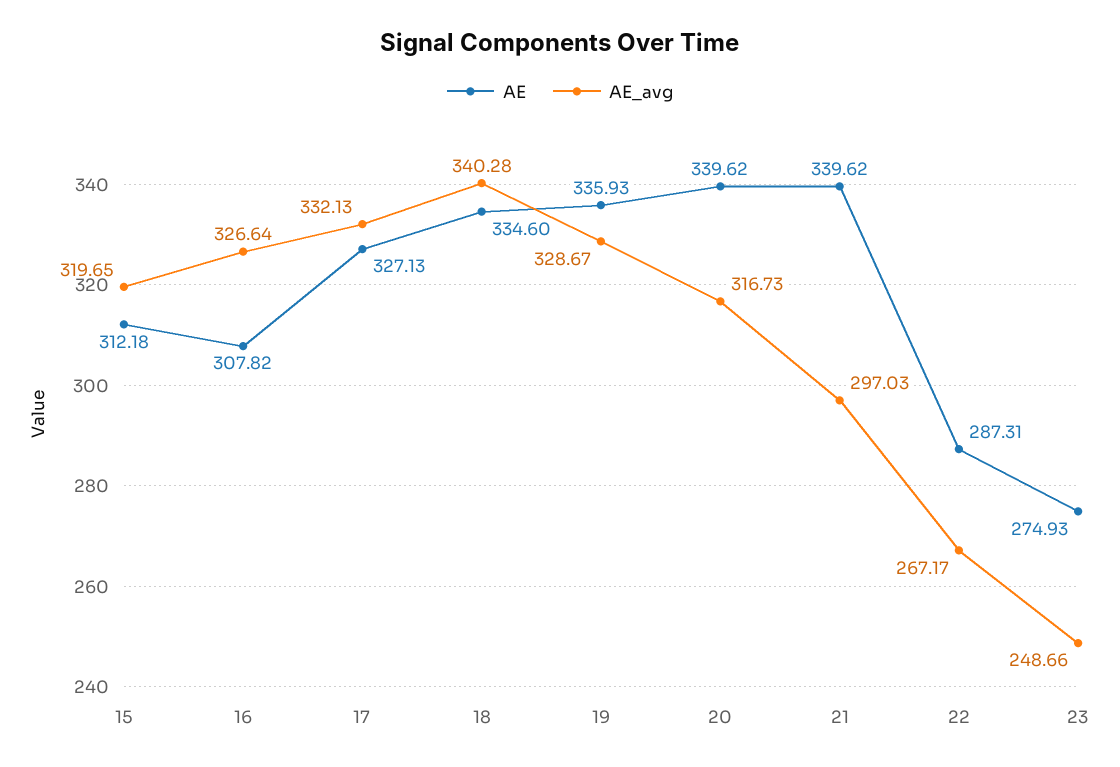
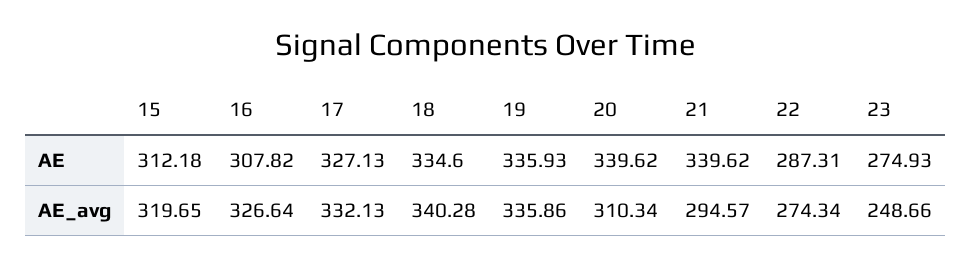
  {
    "AE": {
      "15": 312.18,
      "16": 307.82,
      "17": 327.13,
      "18": 334.6,
      "19": 335.93,
      "20": 339.62,
      "21": 339.62,
      "22": 287.31,
      "23": 274.93
    },
    "AE_avg": {
      "15": 319.65,
      "16": 326.64,
      "17": 332.13,
      "18": 340.28,
-     "19": 328.67,
+     "19": 335.86,
-     "20": 316.73,
+     "20": 310.34,
-     "21": 297.03,
+     "21": 294.57,
-     "22": 267.17,
+     "22": 274.34,
      "23": 248.66
    }
  }

